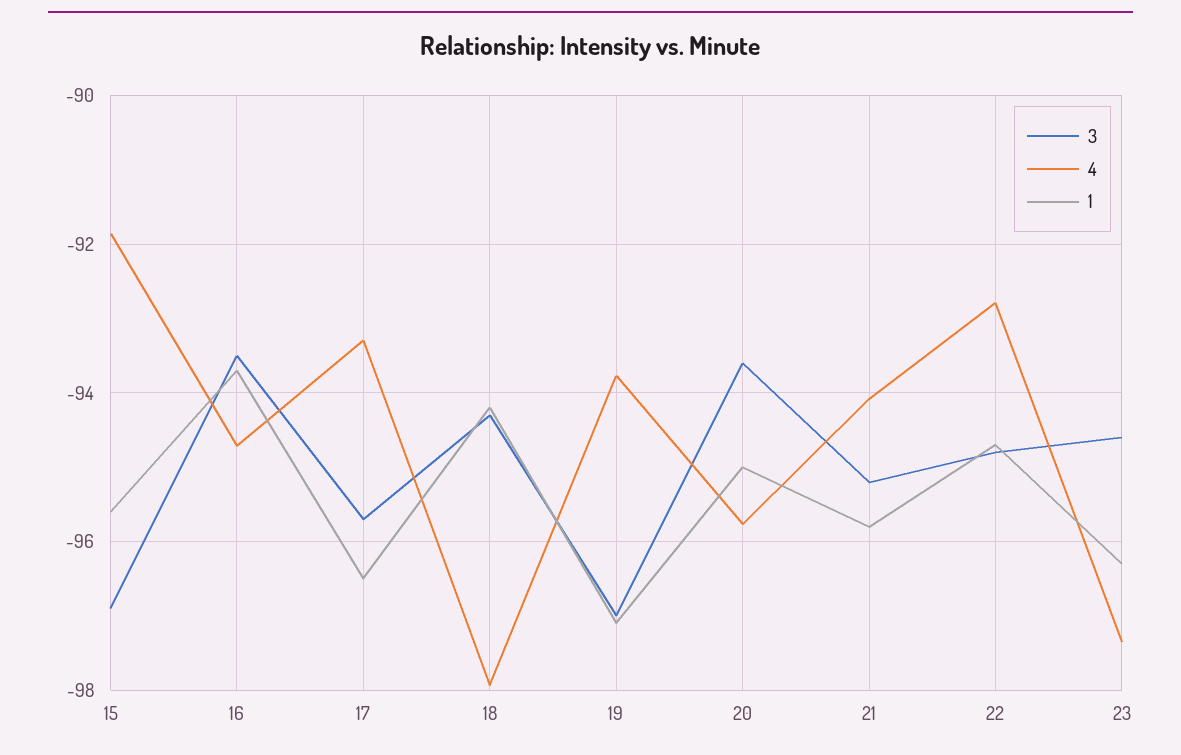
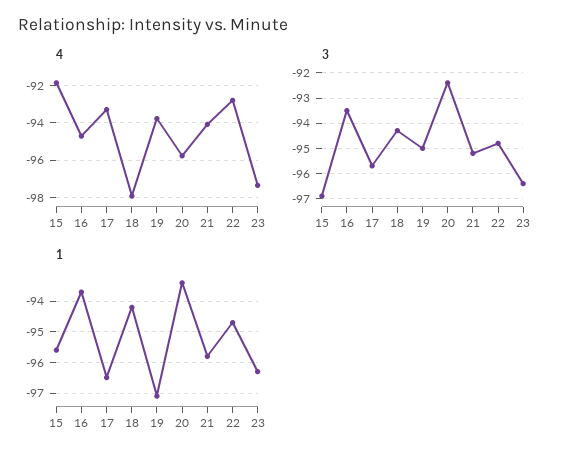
  {
    "3": {
      "15": -97,
      "16": -93.6,
      "17": -95.8,
      "18": -94.4,
-     "19": -97,
+     "19": -95,
-     "20": -93.6,
+     "20": -92.5,
      "21": -95.2,
      "22": -94.8,
-     "23": -94.6
+     "23": -96.5
    },
    "4": {
      "15": -91.8,
      "16": -94.8,
      "17": -93.2,
      "18": -98,
      "19": -93.8,
      "20": -95.8,
      "21": -94,
      "22": -92.8,
      "23": -97.4
    },
    "1": {
      "15": -95.6,
      "16": -93.8,
      "17": -96.6,
      "18": -94.2,
      "19": -97.2,
-     "20": -95,
+     "20": -93.5,
      "21": -95.8,
      "22": -94.8,
      "23": -96.4
    }
  }

